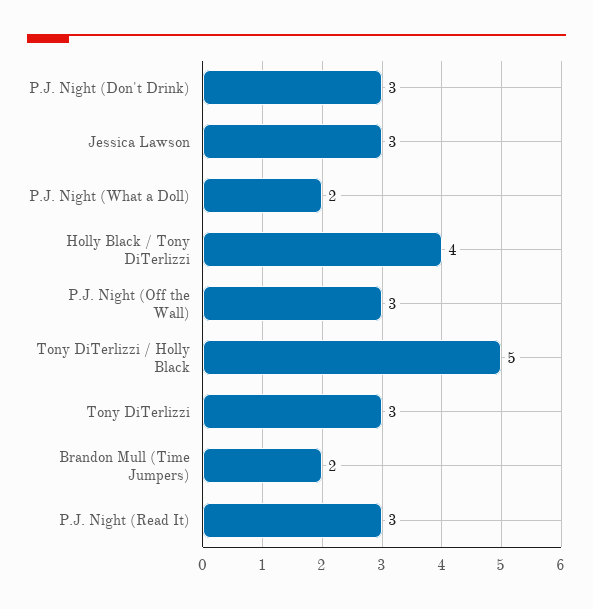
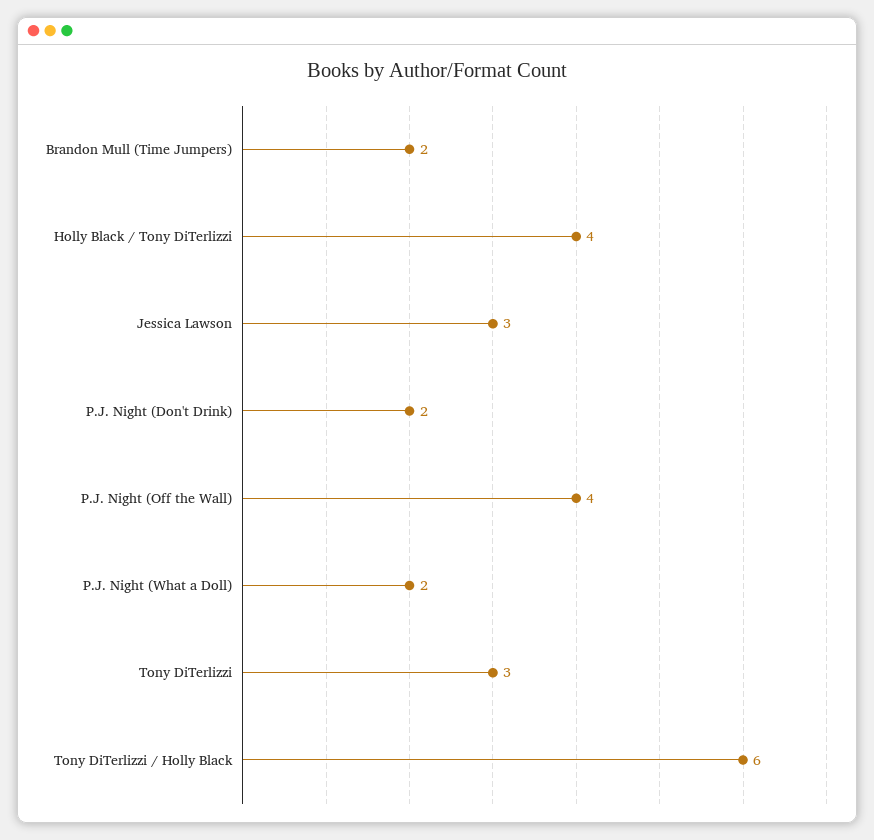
  {
-   "P.J. Night (Don't Drink)": 3,
+   "P.J. Night (Don't Drink)": 2,
    "Jessica Lawson": 3,
    "P.J. Night (What a Doll)": 2,
    "Holly Black / Tony DiTerlizzi": 4,
-   "P.J. Night (Off the Wall)": 3,
+   "P.J. Night (Off the Wall)": 4,
-   "Tony DiTerlizzi / Holly Black": 5,
+   "Tony DiTerlizzi / Holly Black": 6,
    "Tony DiTerlizzi": 3,
-   "Brandon Mull (Time Jumpers)": 2,
+   "Brandon Mull (Time Jumpers)": 2
-   "P.J. Night (Read It)": 3
  }

